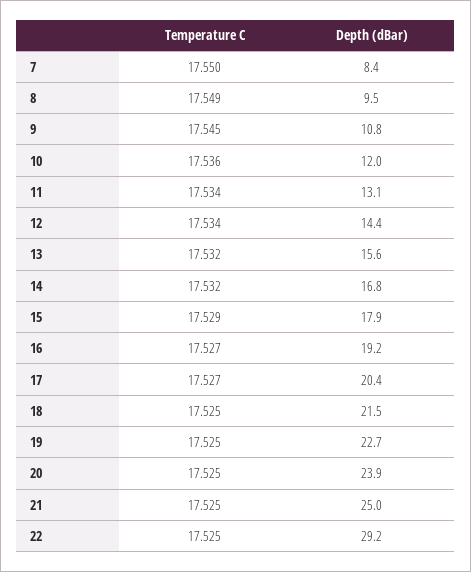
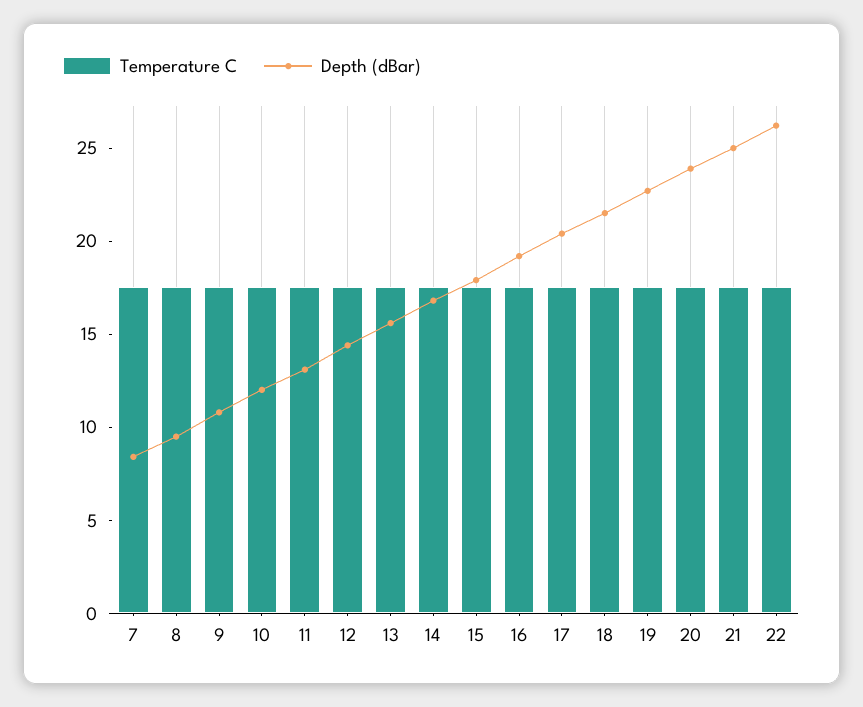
  {
    "Temperature C": {
      "7": 17.55,
      "8": 17.549,
      "9": 17.545,
      "10": 17.536,
      "11": 17.534,
      "12": 17.534,
      "13": 17.532,
      "14": 17.532,
      "15": 17.529,
      "16": 17.527,
      "17": 17.527,
      "18": 17.525,
      "19": 17.525,
      "20": 17.525,
      "21": 17.525,
      "22": 17.525
    },
    "Depth (dBar)": {
      "7": 8.4,
      "8": 9.5,
      "9": 10.8,
      "10": 12,
      "11": 13.1,
      "12": 14.4,
      "13": 15.6,
      "14": 16.8,
      "15": 17.9,
      "16": 19.2,
      "17": 20.4,
      "18": 21.5,
      "19": 22.7,
      "20": 23.9,
      "21": 25,
-     "22": 29.2
+     "22": 26
    }
  }

